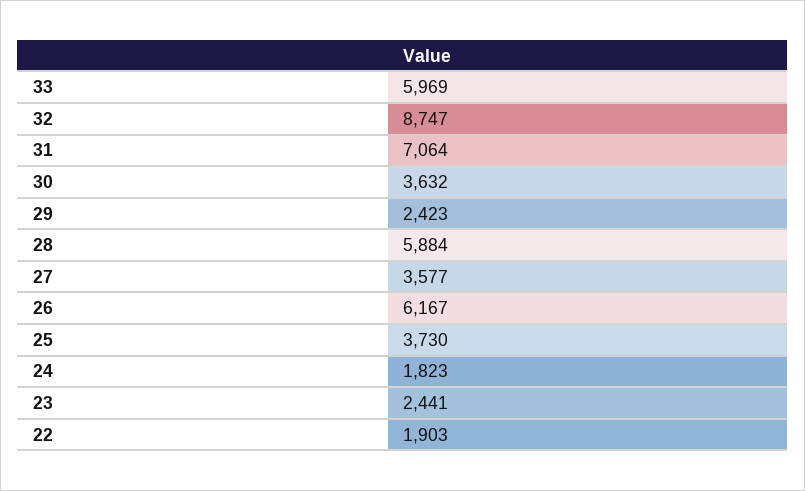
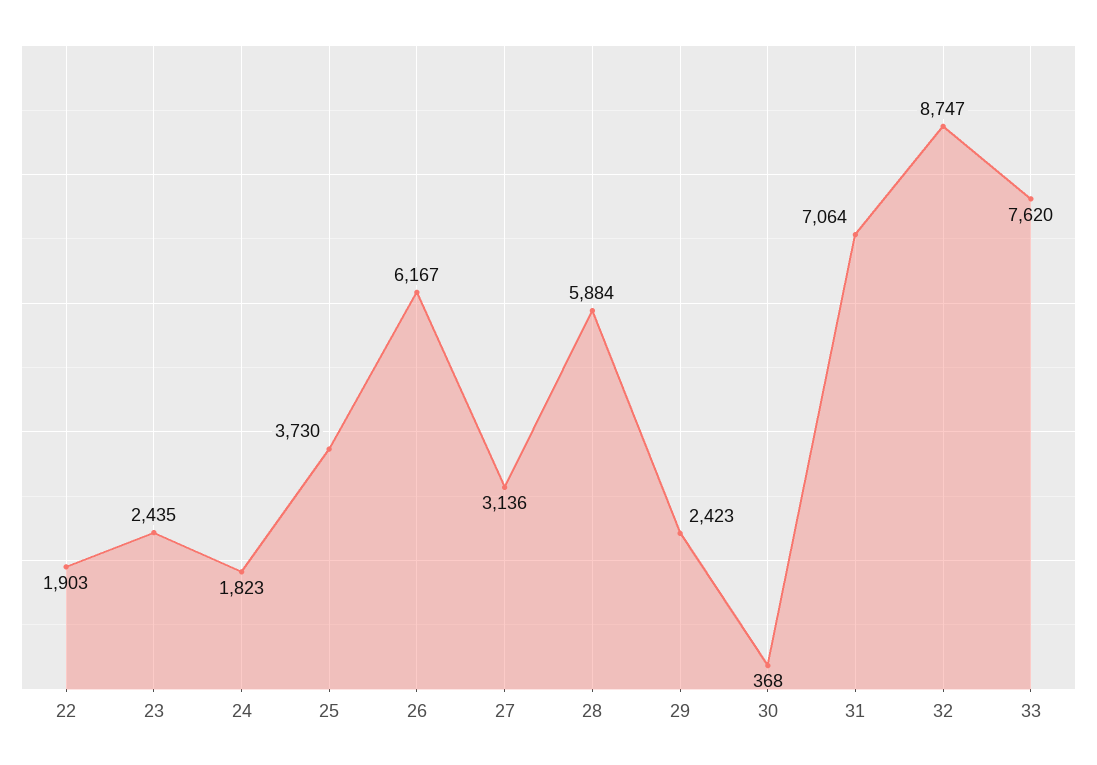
  {
-   "33": 5969,
+   "33": 7620,
    "32": 8747,
    "31": 7064,
-   "30": 3632,
+   "30": 368,
    "29": 2423,
    "28": 5884,
-   "27": 3577,
+   "27": 3136,
    "26": 6167,
    "25": 3730,
    "24": 1823,
-   "23": 2441,
+   "23": 2435,
    "22": 1903
  }

